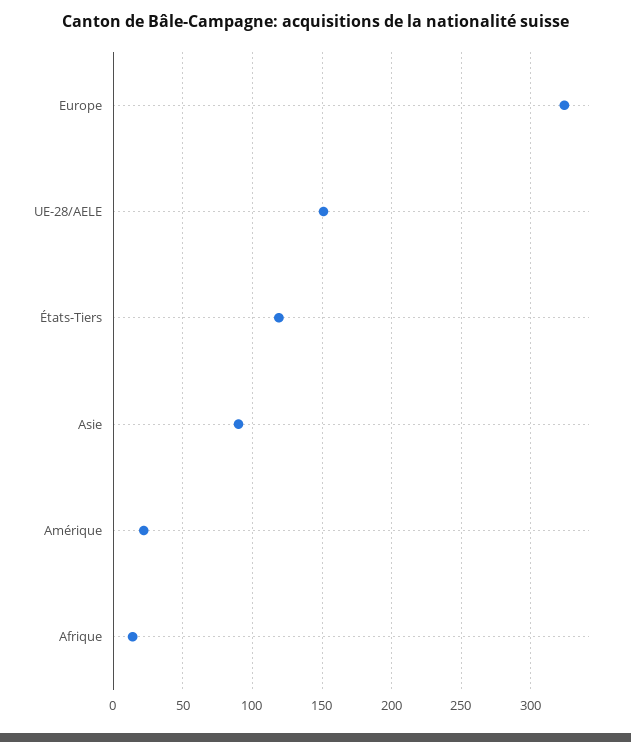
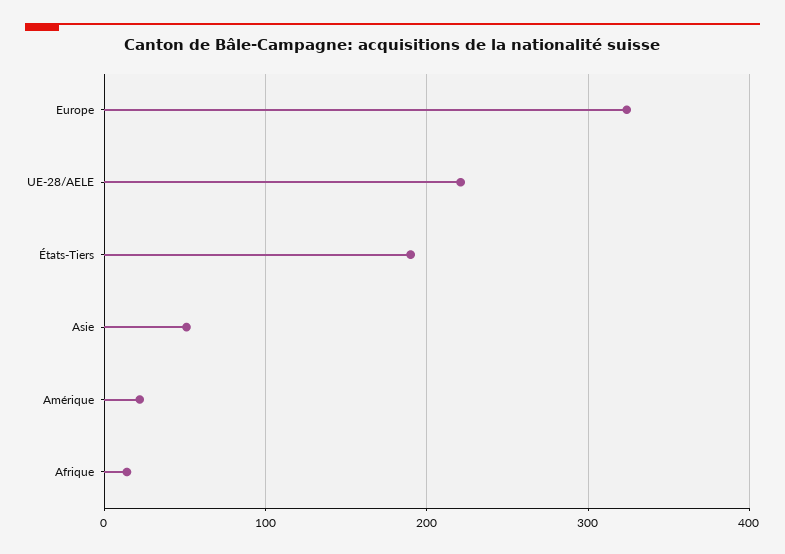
  {
    "Europe": 325,
-   "UE-28/AELE": 150,
+   "UE-28/AELE": 220,
-   "États-Tiers": 120,
+   "États-Tiers": 190,
-   "Asie": 90,
+   "Asie": 50,
    "Amérique": 20,
    "Afrique": 15
  }

